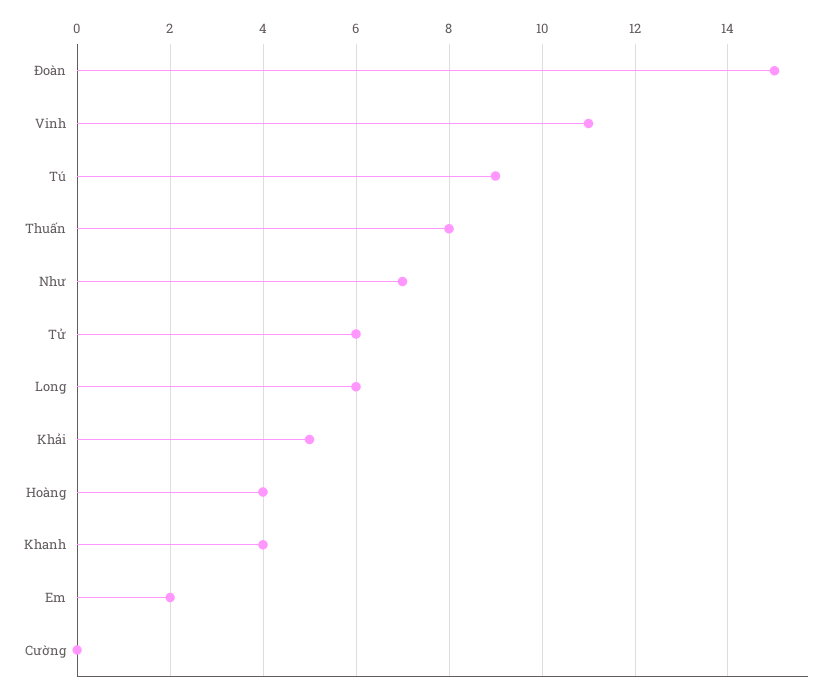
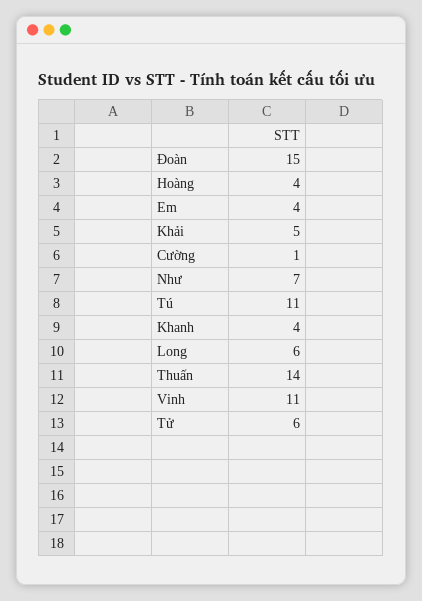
  {
    "Đoàn": 15,
    "Vinh": 11,
-   "Tú": 9,
+   "Tú": 11,
-   "Thuấn": 8,
+   "Thuấn": 14,
    "Như": 7,
    "Tử": 6,
    "Long": 6,
    "Khải": 5,
    "Hoàng": 4,
    "Khanh": 4,
-   "Em": 2,
+   "Em": 4,
-   "Cường": 0
+   "Cường": 1
  }

